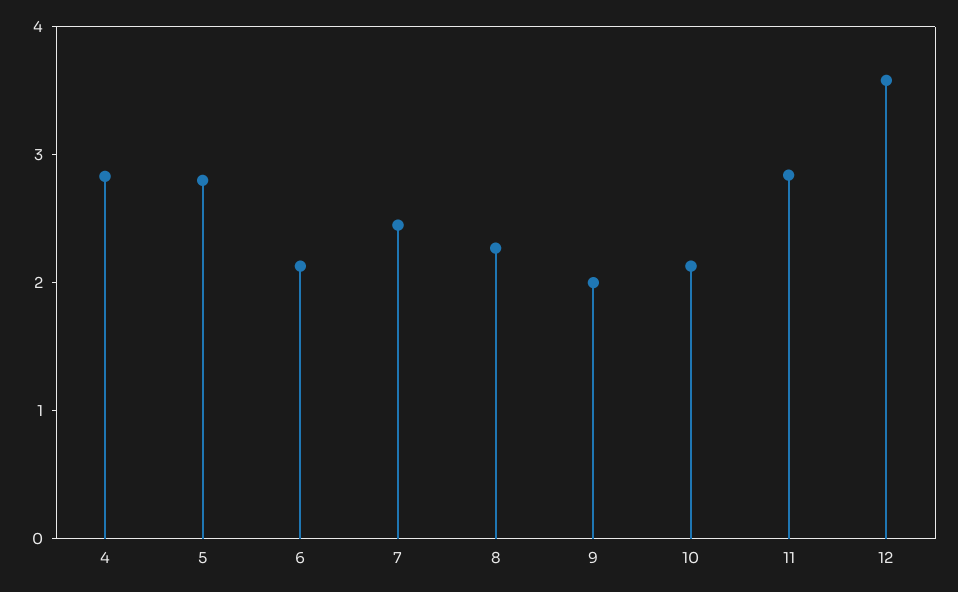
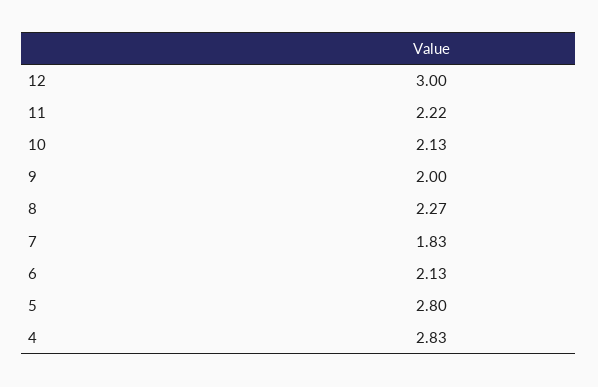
  {
    "4": 2.83,
    "5": 2.8,
    "6": 2.13,
-   "7": 2.4,
+   "7": 1.83,
    "8": 2.27,
    "9": 2,
    "10": 2.13,
-   "11": 2.8,
+   "11": 2.22,
-   "12": 3.6
+   "12": 3
  }

